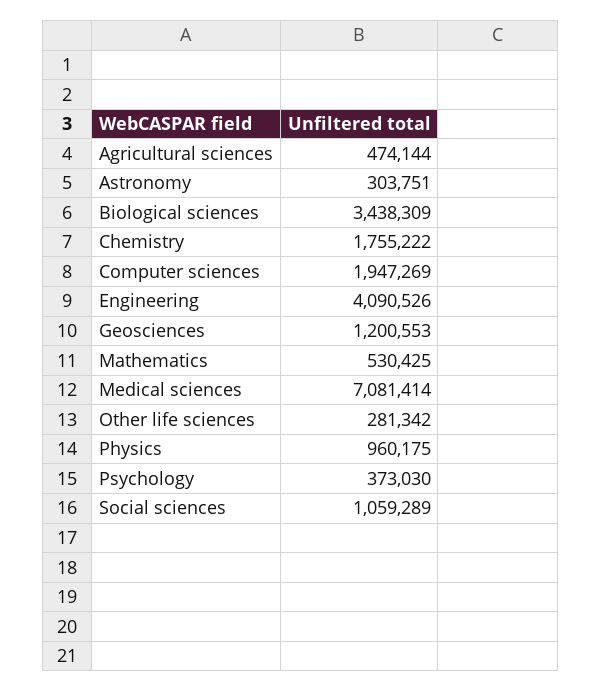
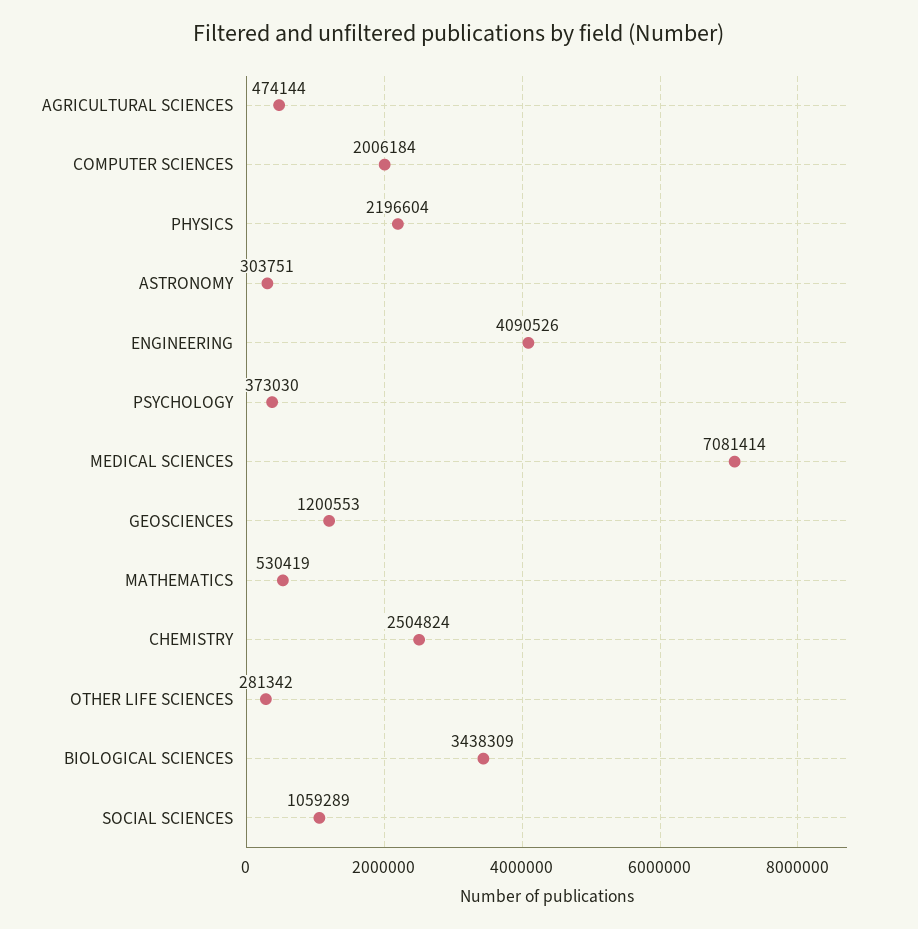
  {
    "Agricultural sciences": 474144,
    "Astronomy": 303751,
    "Biological sciences": 3438309,
-   "Chemistry": 1755222,
+   "Chemistry": 2504824,
-   "Computer sciences": 1947269,
+   "Computer sciences": 2006184,
    "Engineering": 4090526,
    "Geosciences": 1200553,
-   "Mathematics": 530425,
+   "Mathematics": 530419,
    "Medical sciences": 7081414,
    "Other life sciences": 281342,
-   "Physics": 960175,
+   "Physics": 2196604,
    "Psychology": 373030,
    "Social sciences": 1059289
  }

